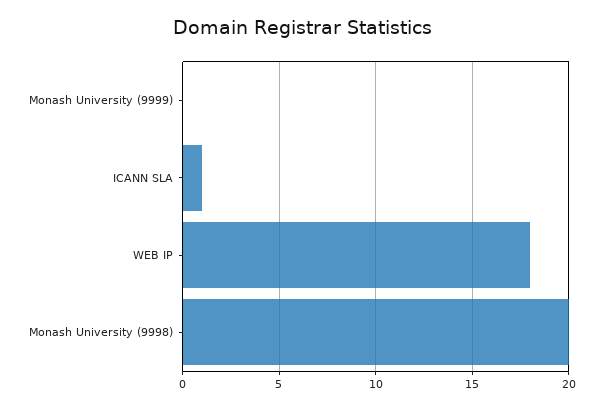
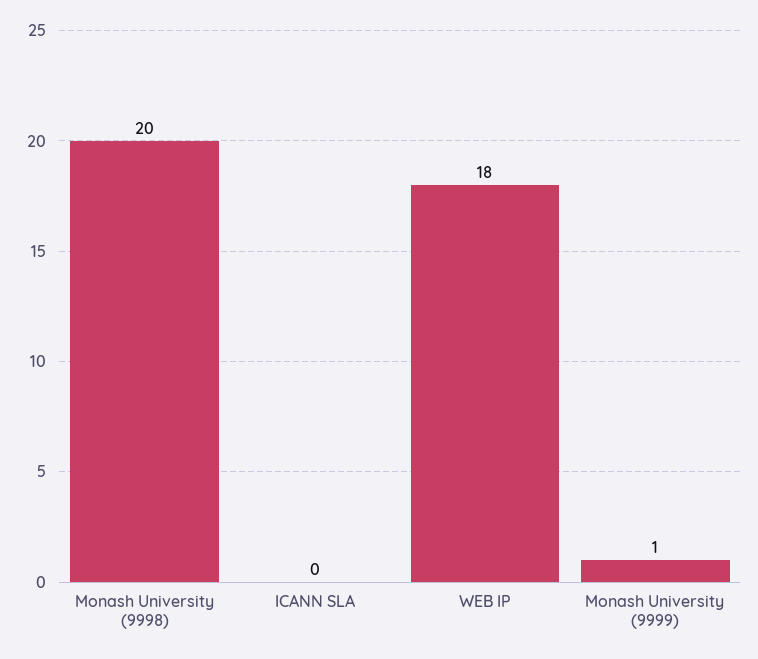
  {
-   "Monash University (9999)": 0,
+   "Monash University (9999)": 1,
-   "ICANN SLA": 1,
+   "ICANN SLA": 0,
    "WEB IP": 18,
    "Monash University (9998)": 20
  }

